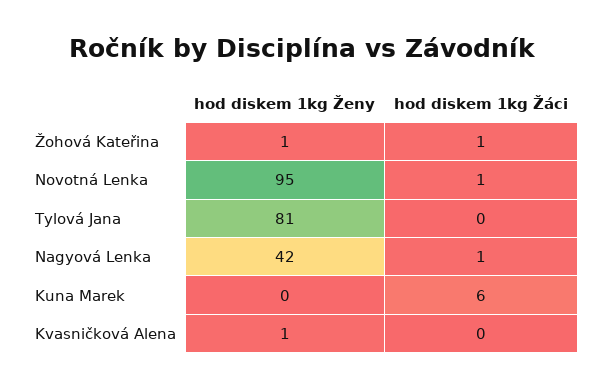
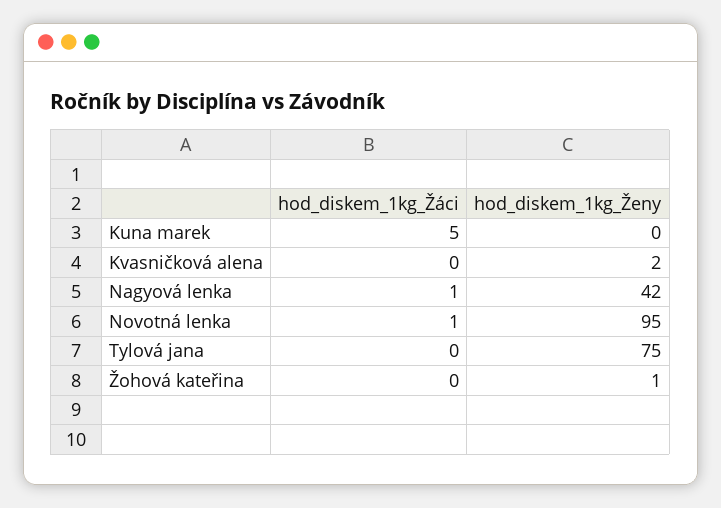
  {
    "hod diskem 1kg Ženy": {
      "Žohová Kateřina": 1,
      "Novotná Lenka": 95,
-     "Tylová Jana": 81,
+     "Tylová Jana": 75,
      "Nagyová Lenka": 42,
      "Kuna Marek": 0,
-     "Kvasničková Alena": 1
+     "Kvasničková Alena": 2
    },
    "hod diskem 1kg Žáci": {
-     "Žohová Kateřina": 1,
+     "Žohová Kateřina": 0,
      "Novotná Lenka": 1,
      "Tylová Jana": 0,
      "Nagyová Lenka": 1,
-     "Kuna Marek": 6,
+     "Kuna Marek": 5,
      "Kvasničková Alena": 0
    }
  }

